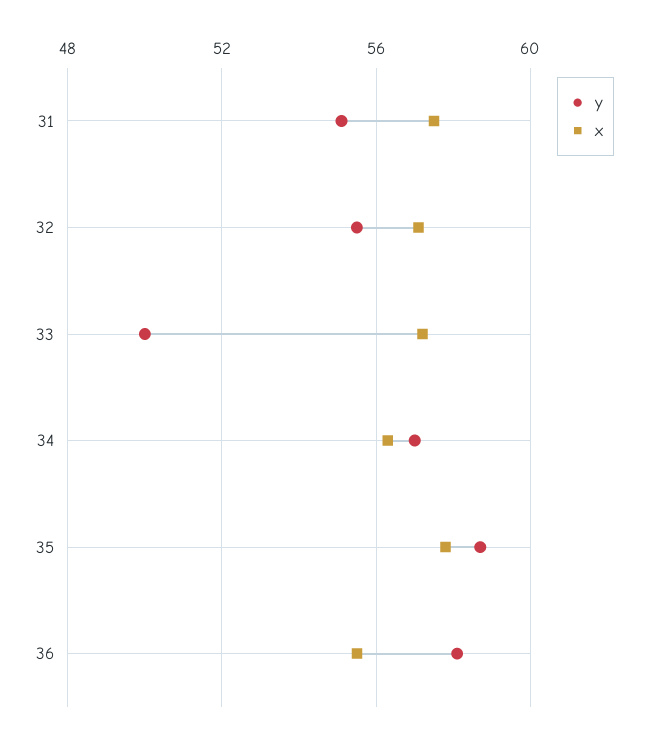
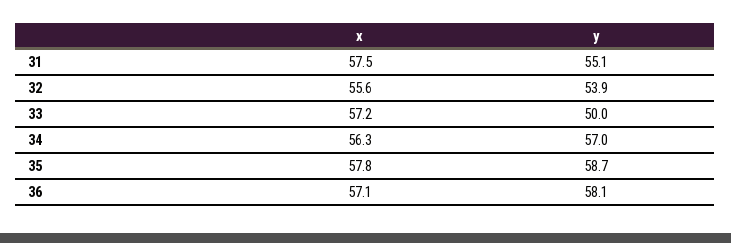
  {
    "y": {
      "31": 55.1,
-     "32": 55.5,
+     "32": 53.9,
      "33": 50,
      "34": 57,
      "35": 58.7,
      "36": 58.1
    },
    "x": {
      "31": 57.5,
-     "32": 57,
+     "32": 55.6,
      "33": 57.2,
      "34": 56.3,
      "35": 57.8,
-     "36": 55.5
+     "36": 57.1
    }
  }

